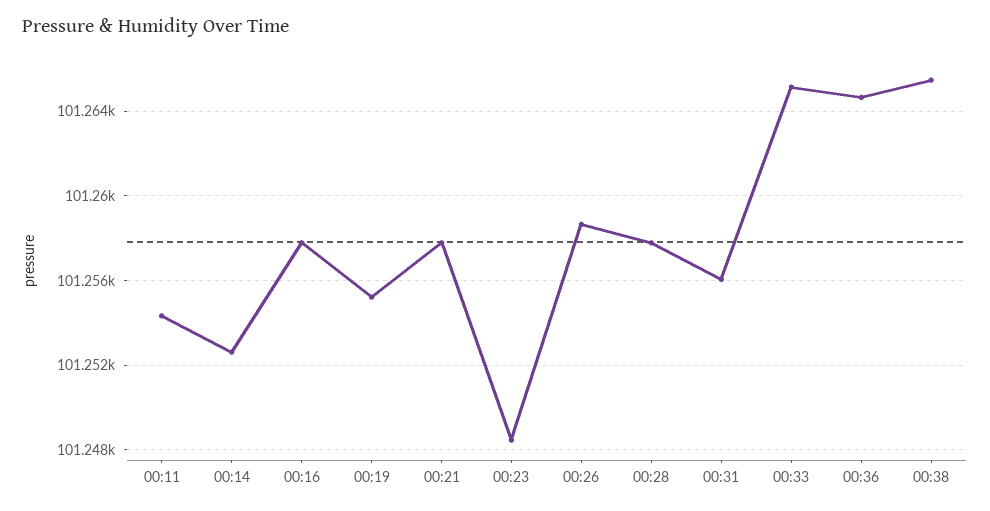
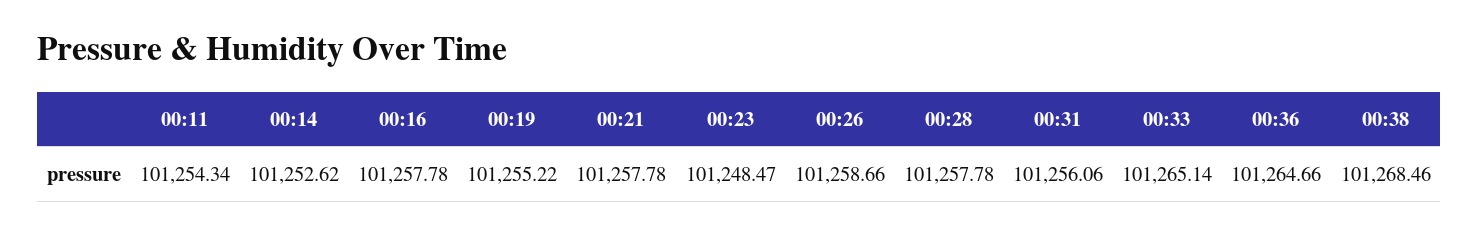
  {
    "00:11": 101254.34,
    "00:14": 101252.62,
    "00:16": 101257.78,
    "00:19": 101255.22,
    "00:21": 101257.78,
    "00:23": 101248.47,
    "00:26": 101258.66,
    "00:28": 101257.78,
    "00:31": 101256.06,
    "00:33": 101265.14,
    "00:36": 101264.66,
-   "00:38": 101265.5
+   "00:38": 101268.46
  }

